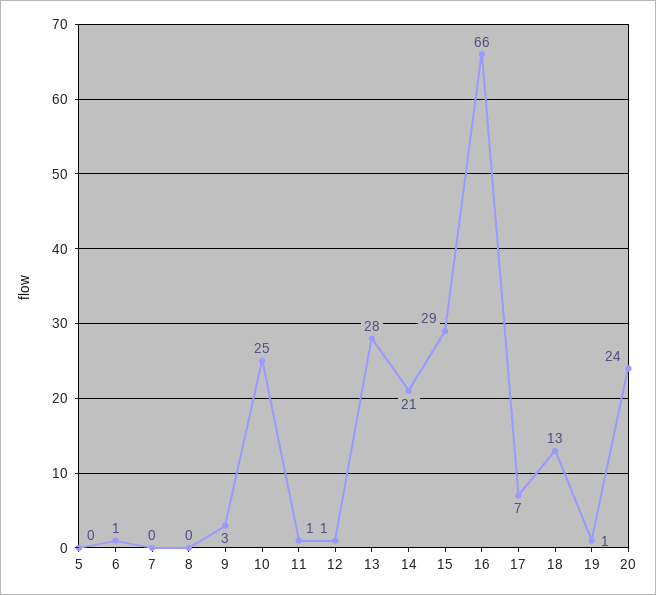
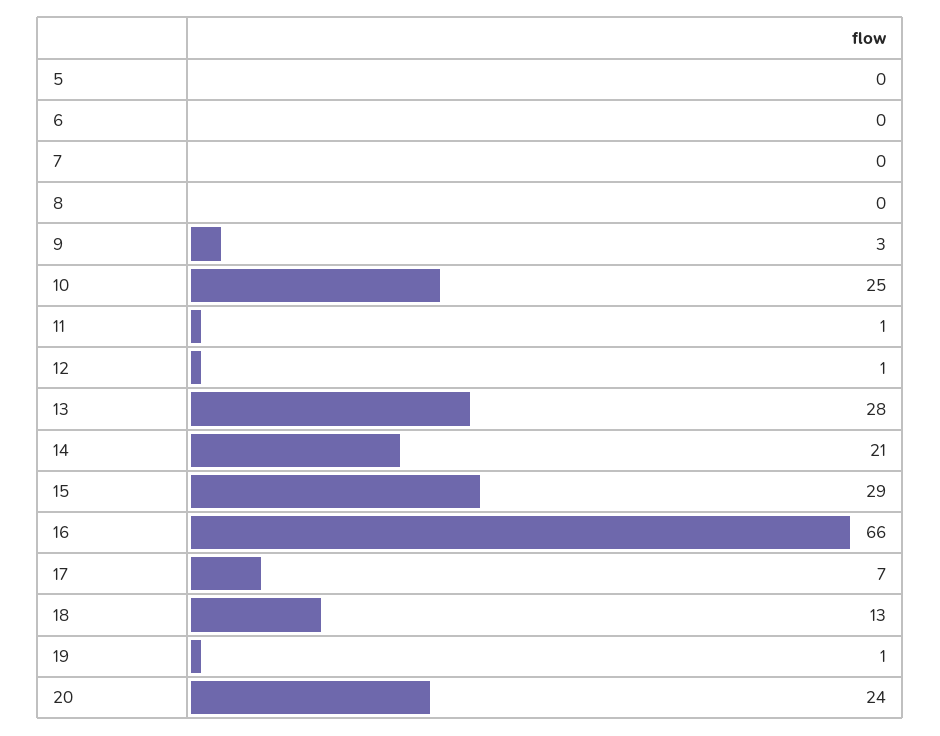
  {
    "5": 0,
-   "6": 1,
+   "6": 0,
    "7": 0,
    "8": 0,
    "9": 3,
    "10": 25,
    "11": 1,
    "12": 1,
    "13": 28,
    "14": 21,
    "15": 29,
    "16": 66,
    "17": 7,
    "18": 13,
    "19": 1,
    "20": 24
  }

